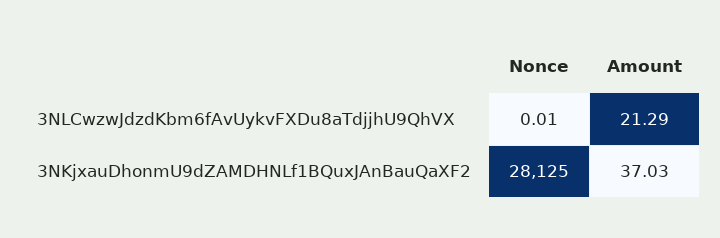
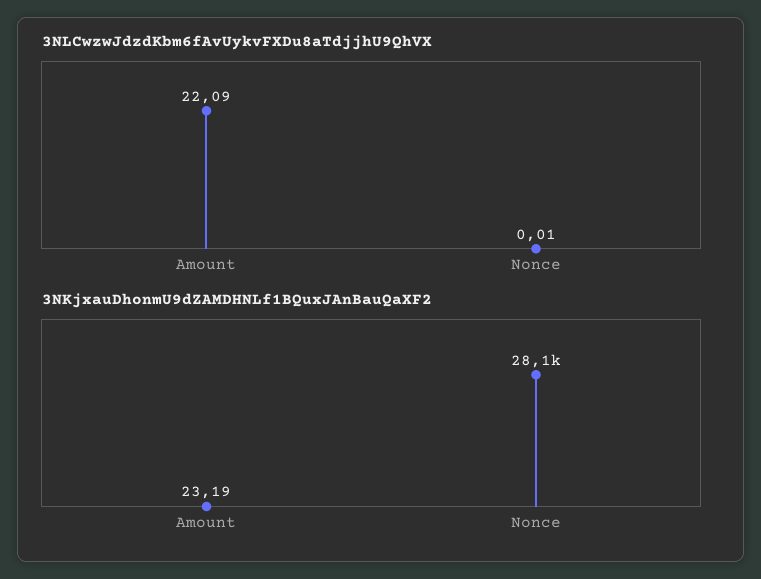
  {
    "3NLCwzwJdzdKbm6fAvUykvFXDu8aTdjjhU9QhVX": {
      "Nonce": 0.01,
-     "Amount": 21.29
+     "Amount": 22.09
    },
    "3NKjxauDhonmU9dZAMDHNLf1BQuxJAnBauQaXF2": {
      "Nonce": 28125,
-     "Amount": 37.03
+     "Amount": 23.19
    }
  }

